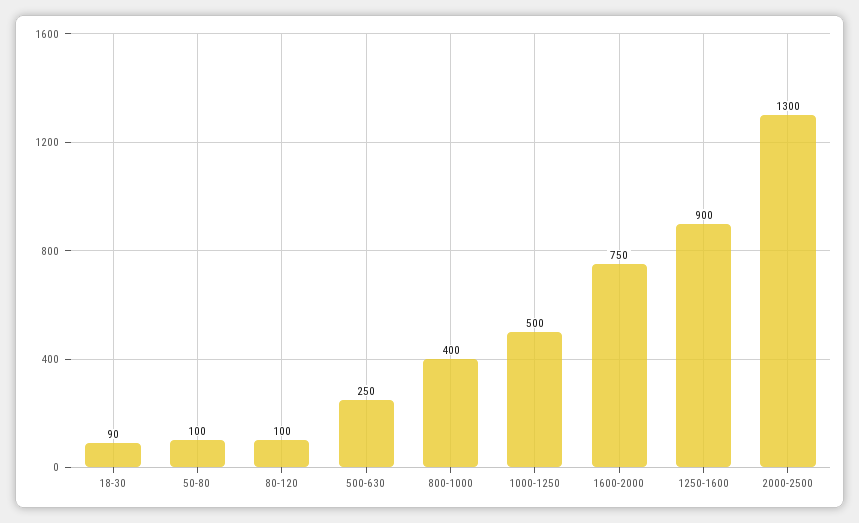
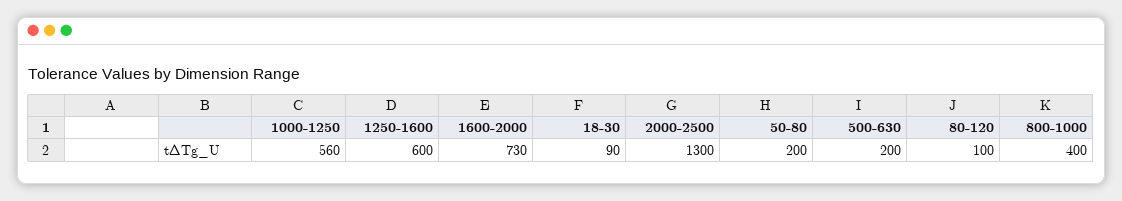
  {
    "18-30": 90,
-   "50-80": 100,
+   "50-80": 200,
    "80-120": 100,
-   "500-630": 250,
+   "500-630": 200,
    "800-1000": 400,
-   "1000-1250": 500,
+   "1000-1250": 560,
-   "1600-2000": 750,
+   "1600-2000": 730,
-   "1250-1600": 900,
+   "1250-1600": 600,
    "2000-2500": 1300
  }

